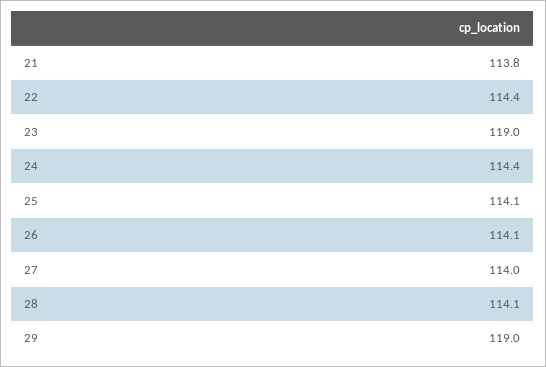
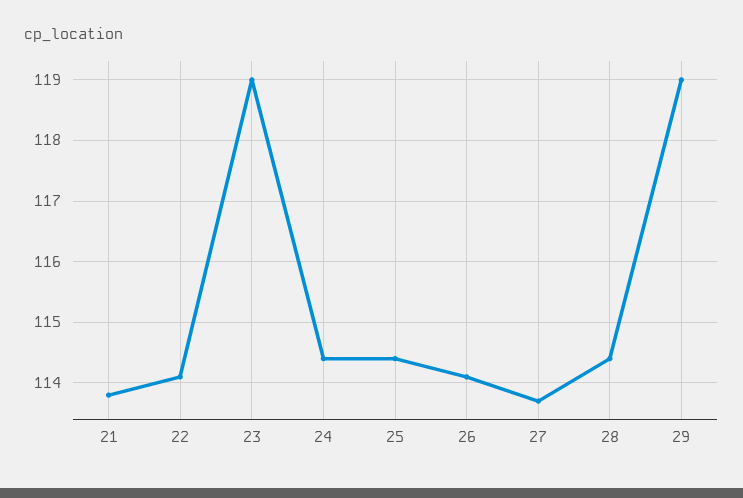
  {
    "21": 113.8,
-   "22": 114.4,
+   "22": 114.1,
    "23": 119,
    "24": 114.4,
-   "25": 114.1,
+   "25": 114.4,
    "26": 114.1,
-   "27": 114,
+   "27": 113.7,
-   "28": 114.1,
+   "28": 114.4,
    "29": 119
  }

